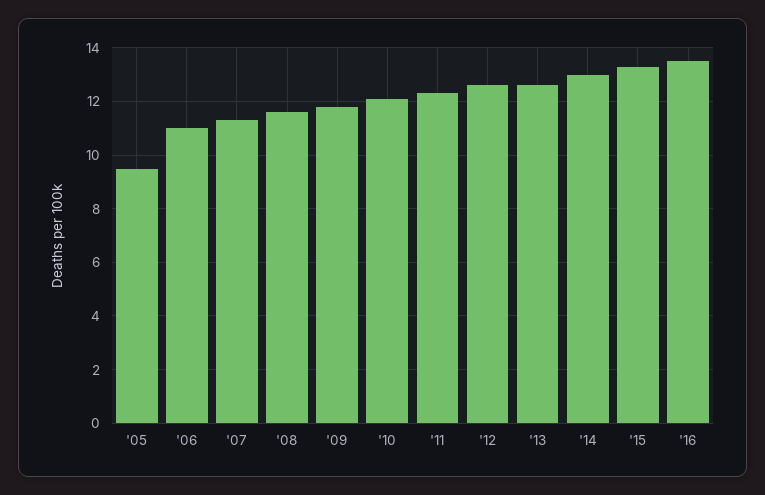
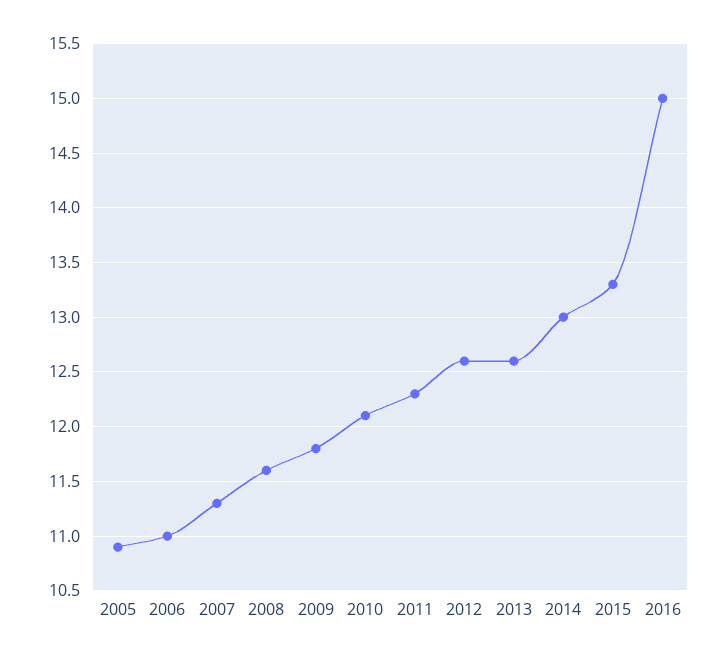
  {
-   "'05": 9.5,
+   "'05": 10.9,
    "'06": 11,
    "'07": 11.3,
    "'08": 11.6,
    "'09": 11.8,
    "'10": 12.1,
    "'11": 12.3,
    "'12": 12.6,
    "'13": 12.6,
    "'14": 13,
    "'15": 13.3,
-   "'16": 13.5
+   "'16": 15
  }

